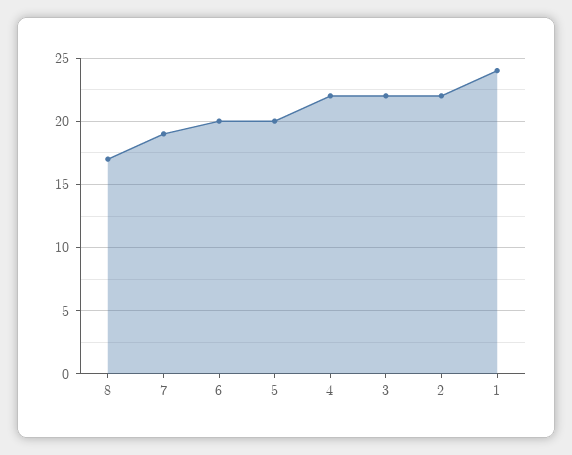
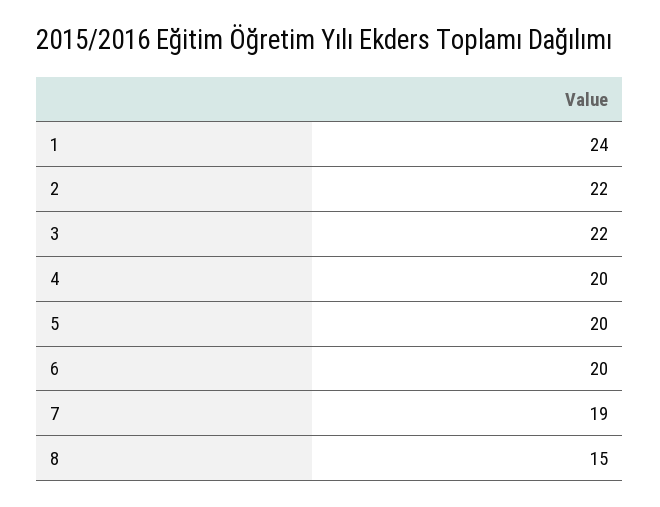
  {
-   "8": 17,
+   "8": 15,
    "7": 19,
    "6": 20,
    "5": 20,
-   "4": 22,
+   "4": 20,
    "3": 22,
    "2": 22,
    "1": 24
  }

